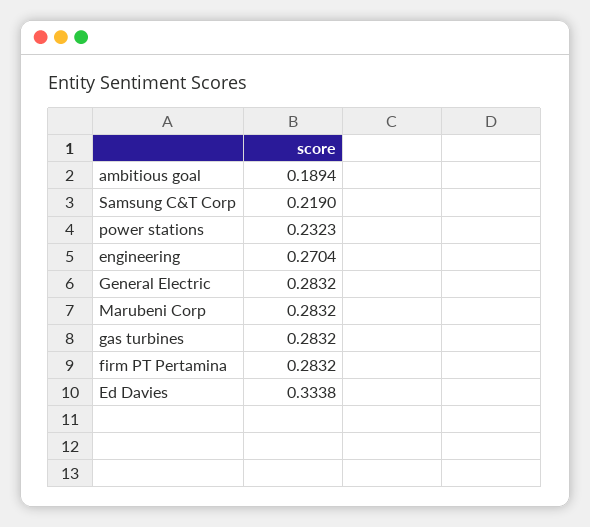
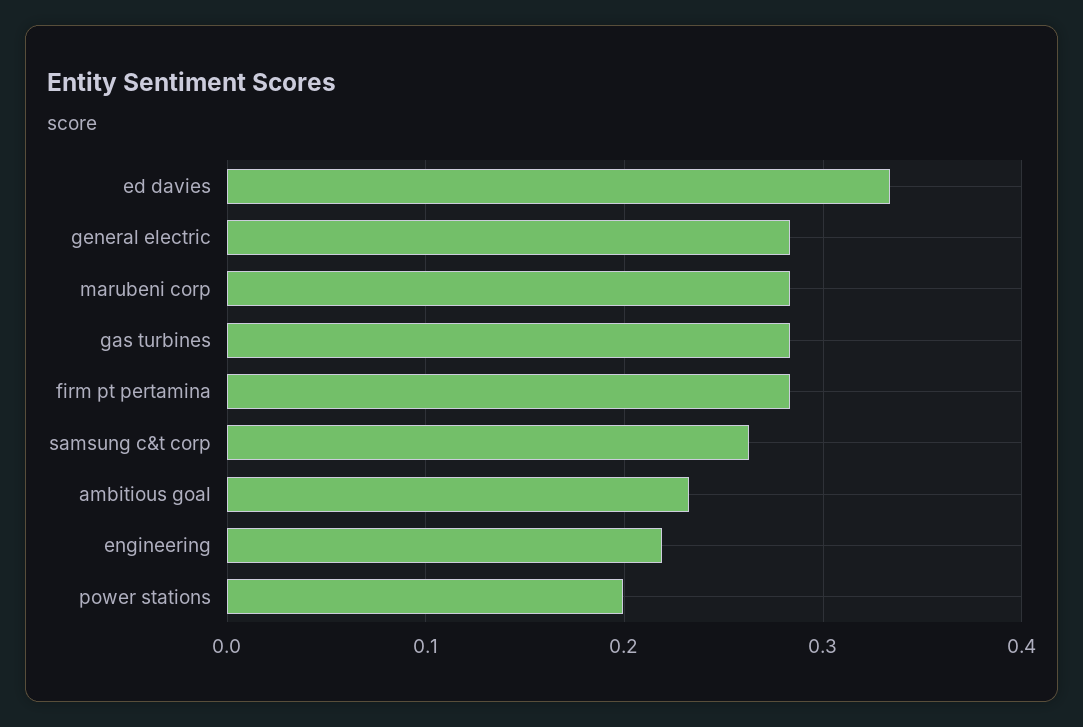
  {
-   "ambitious goal": 0.1894,
+   "ambitious goal": 0.23,
-   "Samsung C&T Corp": 0.219,
+   "Samsung C&T Corp": 0.26,
-   "power stations": 0.2323,
+   "power stations": 0.2,
-   "engineering": 0.2704,
+   "engineering": 0.22,
    "General Electric": 0.2832,
    "Marubeni Corp": 0.2832,
    "gas turbines": 0.2832,
    "firm PT Pertamina": 0.2832,
    "Ed Davies": 0.3338
  }

